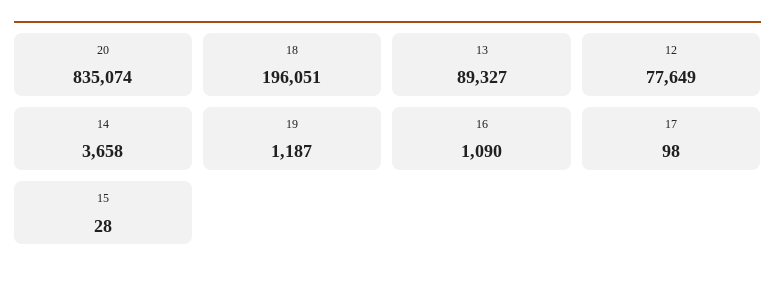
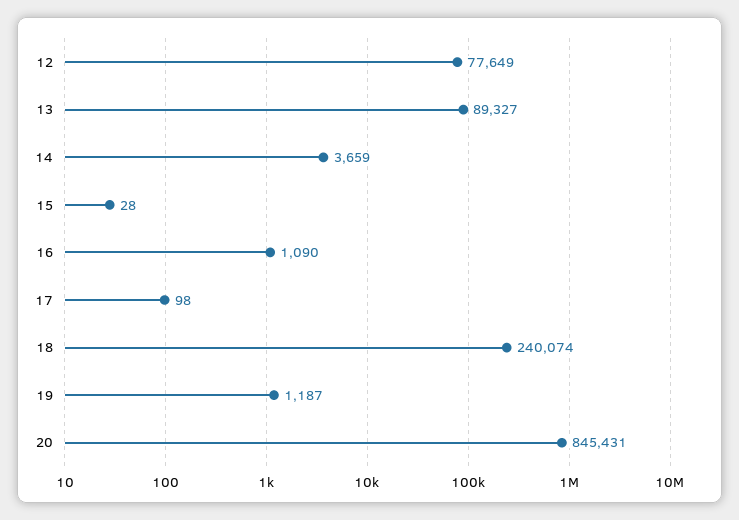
  {
-   "20": 835074,
+   "20": 845431,
-   "18": 196051,
+   "18": 240074,
    "13": 89327,
    "12": 77649,
-   "14": 3658,
+   "14": 3659,
    "19": 1187,
    "16": 1090,
    "17": 98,
    "15": 28
  }

